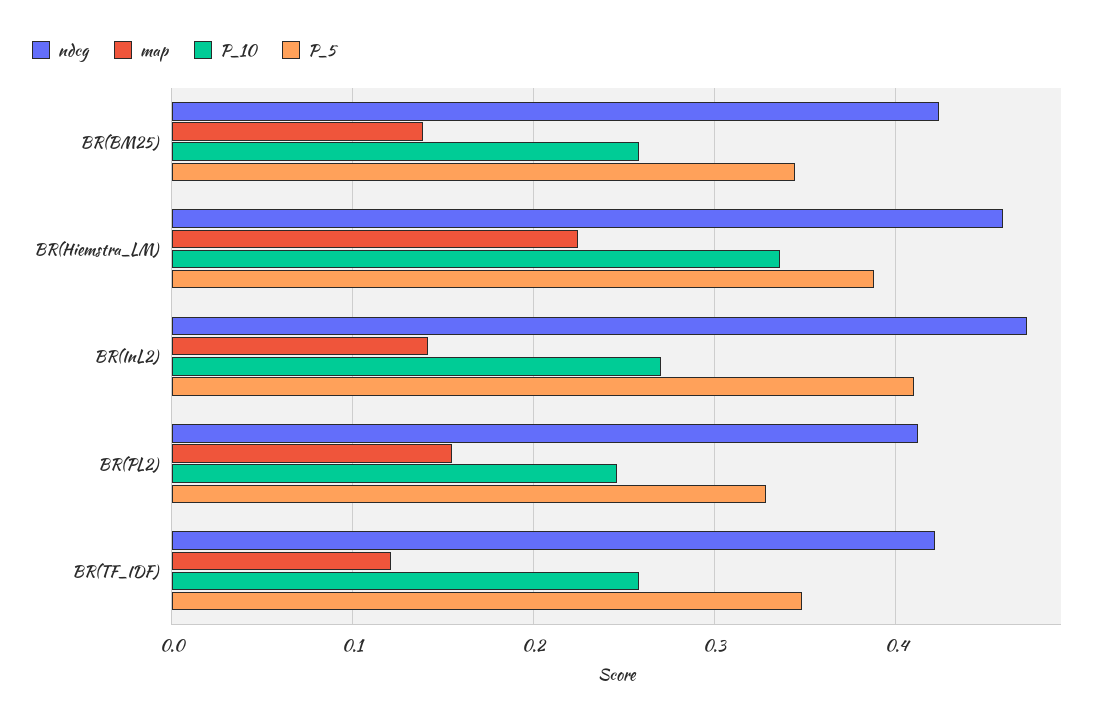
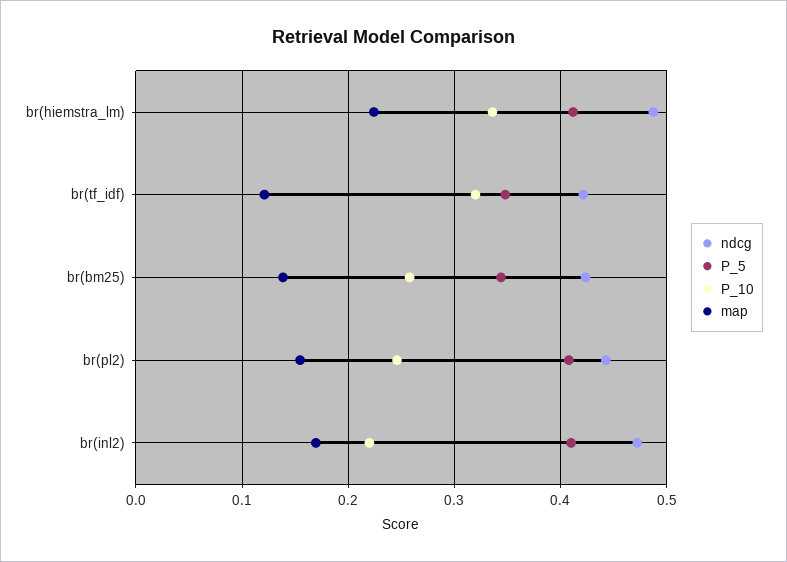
  {
    "ndcg": {
      "BR(BM25)": 0.42,
-     "BR(Hiemstra_LM)": 0.46,
+     "BR(Hiemstra_LM)": 0.49,
      "BR(InL2)": 0.47,
-     "BR(PL2)": 0.41,
+     "BR(PL2)": 0.44,
      "BR(TF_IDF)": 0.42
    },
    "map": {
      "BR(BM25)": 0.14,
      "BR(Hiemstra_LM)": 0.22,
-     "BR(InL2)": 0.14,
+     "BR(InL2)": 0.17,
      "BR(PL2)": 0.15,
      "BR(TF_IDF)": 0.12
    },
    "P_10": {
      "BR(BM25)": 0.26,
      "BR(Hiemstra_LM)": 0.34,
-     "BR(InL2)": 0.27,
+     "BR(InL2)": 0.22,
      "BR(PL2)": 0.25,
-     "BR(TF_IDF)": 0.26
+     "BR(TF_IDF)": 0.32
    },
    "P_5": {
      "BR(BM25)": 0.34,
-     "BR(Hiemstra_LM)": 0.39,
+     "BR(Hiemstra_LM)": 0.41,
      "BR(InL2)": 0.41,
-     "BR(PL2)": 0.33,
+     "BR(PL2)": 0.41,
      "BR(TF_IDF)": 0.35
    }
  }

